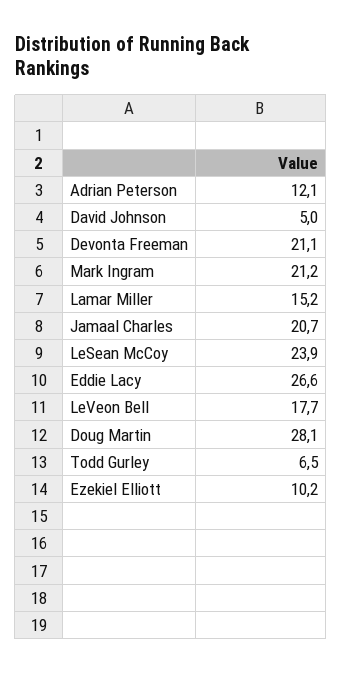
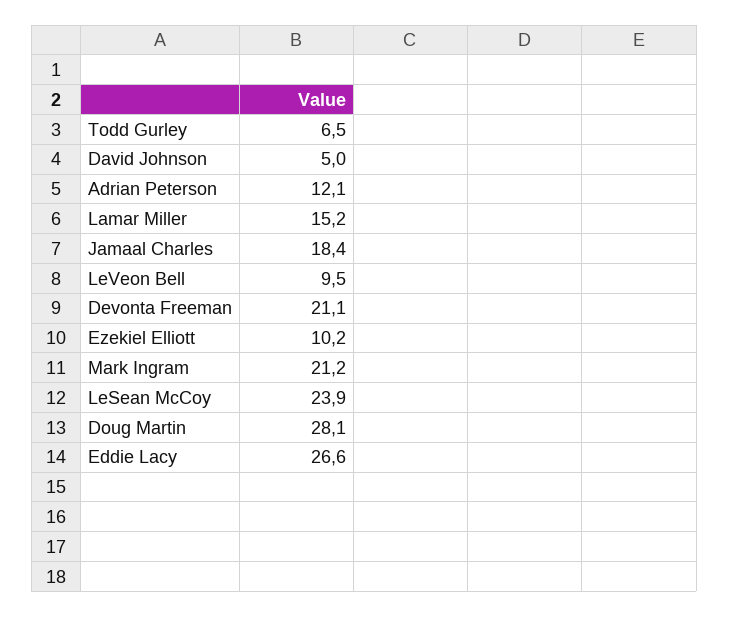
  {
    "Adrian Peterson": 12.1,
    "David Johnson": 5,
    "Devonta Freeman": 21.1,
    "Mark Ingram": 21.2,
    "Lamar Miller": 15.2,
-   "Jamaal Charles": 20.7,
+   "Jamaal Charles": 18.4,
    "LeSean McCoy": 23.9,
    "Eddie Lacy": 26.6,
-   "LeVeon Bell": 17.7,
+   "LeVeon Bell": 9.5,
    "Doug Martin": 28.1,
    "Todd Gurley": 6.5,
    "Ezekiel Elliott": 10.2
  }

